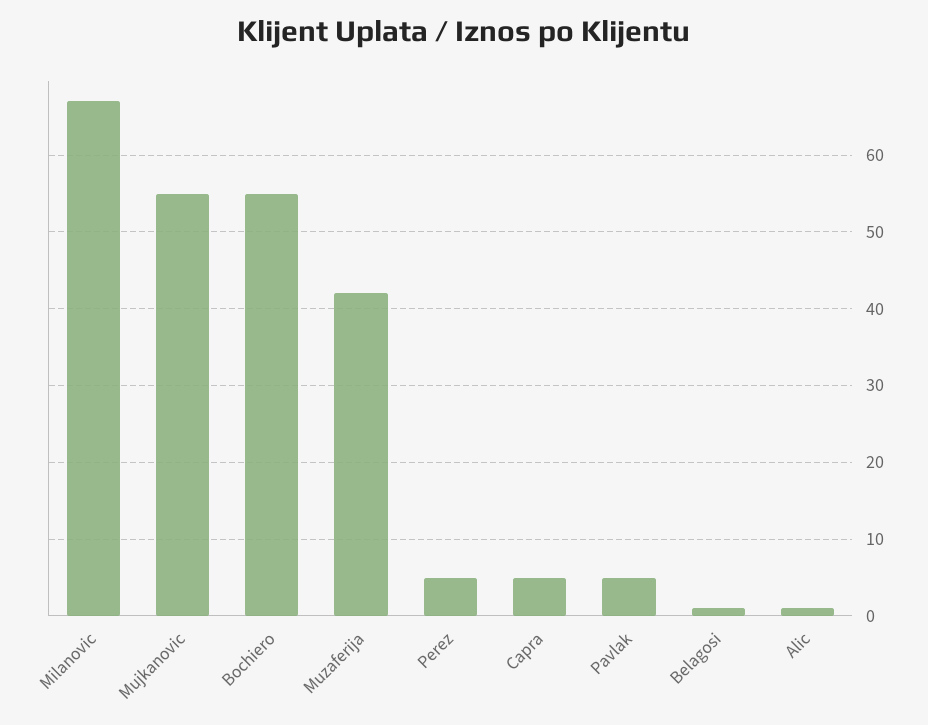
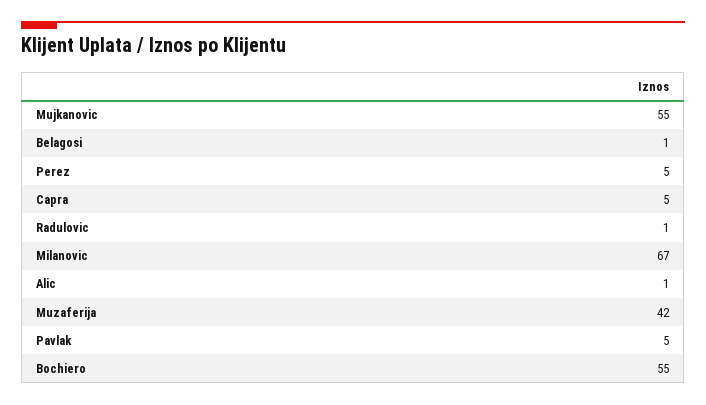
  {
    "Milanovic": 67,
    "Mujkanovic": 55,
    "Bochiero": 55,
    "Muzaferija": 42,
    "Perez": 5,
    "Capra": 5,
    "Pavlak": 5,
    "Belagosi": 1,
-   "Alic": 1
+   "Alic": 1,
+   "Radulovic": 1
  }

